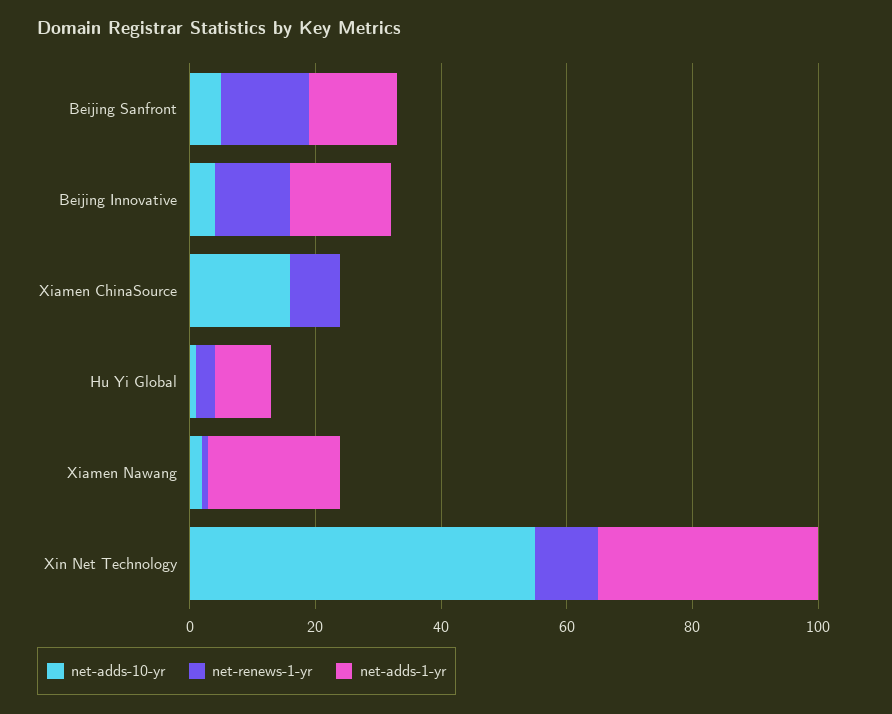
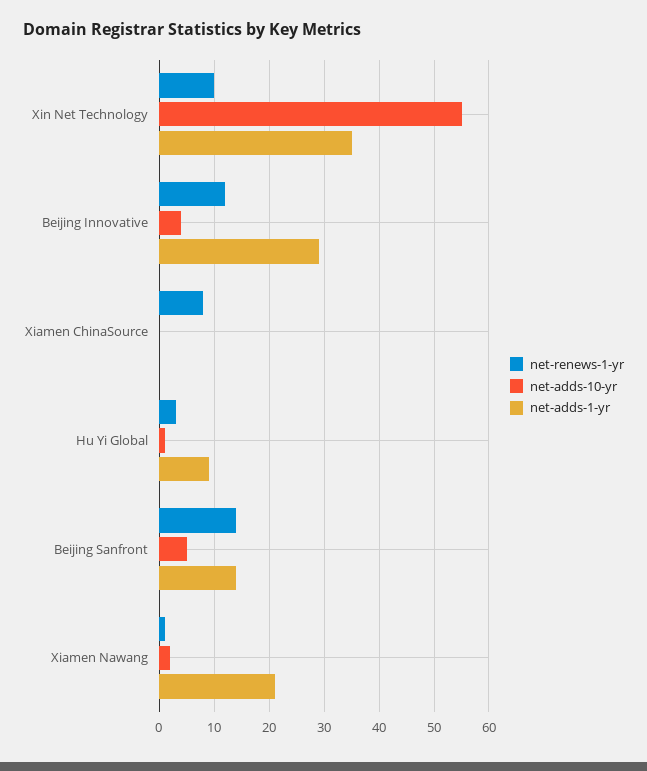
  {
    "net-adds-10-yr": {
      "Beijing Sanfront": 5,
      "Beijing Innovative": 5,
-     "Xiamen ChinaSource": 15,
+     "Xiamen ChinaSource": 0,
      "Hu Yi Global": 0,
      "Xiamen Nawang": 0,
      "Xin Net Technology": 55
    },
    "net-renews-1-yr": {
      "Beijing Sanfront": 15,
      "Beijing Innovative": 10,
      "Xiamen ChinaSource": 10,
      "Hu Yi Global": 5,
      "Xiamen Nawang": 0,
      "Xin Net Technology": 10
    },
    "net-adds-1-yr": {
      "Beijing Sanfront": 15,
-     "Beijing Innovative": 15,
+     "Beijing Innovative": 30,
      "Xiamen ChinaSource": 0,
      "Hu Yi Global": 10,
      "Xiamen Nawang": 20,
      "Xin Net Technology": 35
    }
  }

